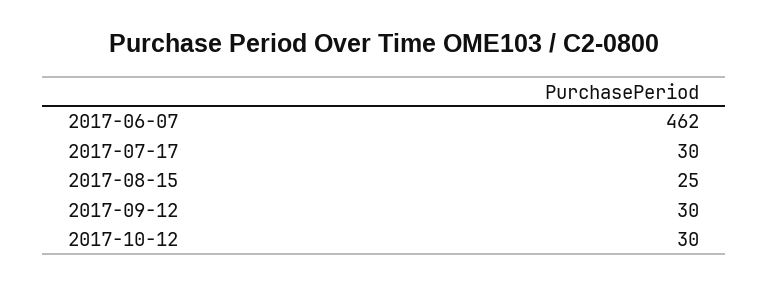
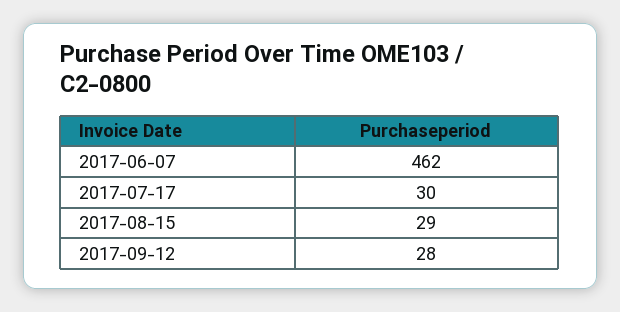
  {
    "2017-06-07": 462,
    "2017-07-17": 30,
-   "2017-08-15": 25,
+   "2017-08-15": 29,
-   "2017-09-12": 30,
+   "2017-09-12": 28
-   "2017-10-12": 30
  }

